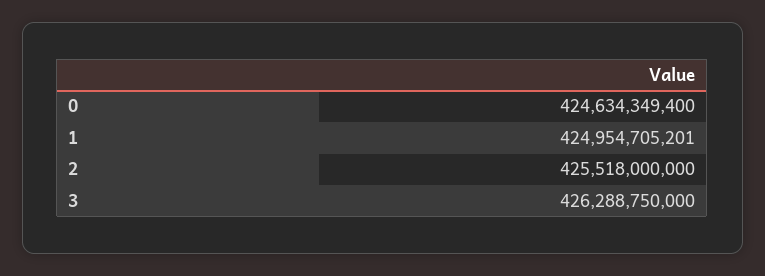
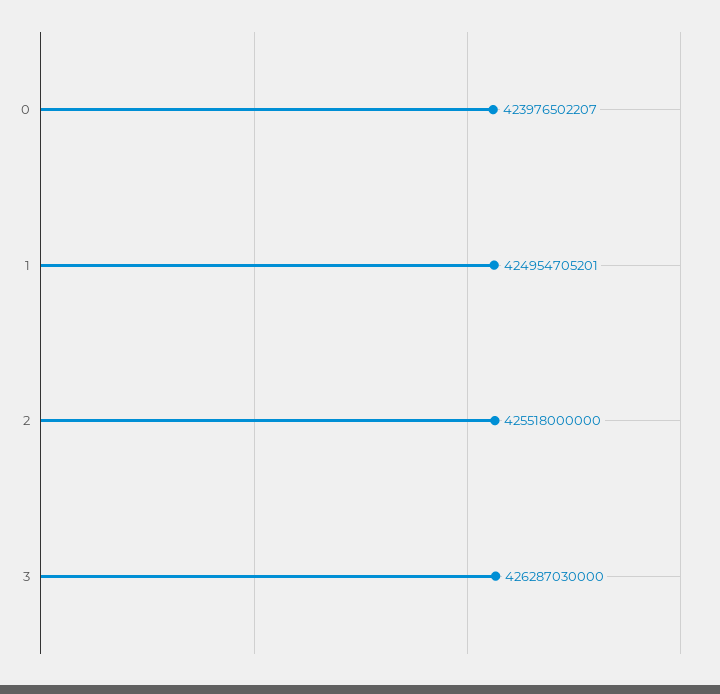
  {
-   "0": 424634349400,
+   "0": 423976502207,
    "1": 424954705201,
    "2": 425518000000,
-   "3": 426288750000
+   "3": 426287030000
  }

